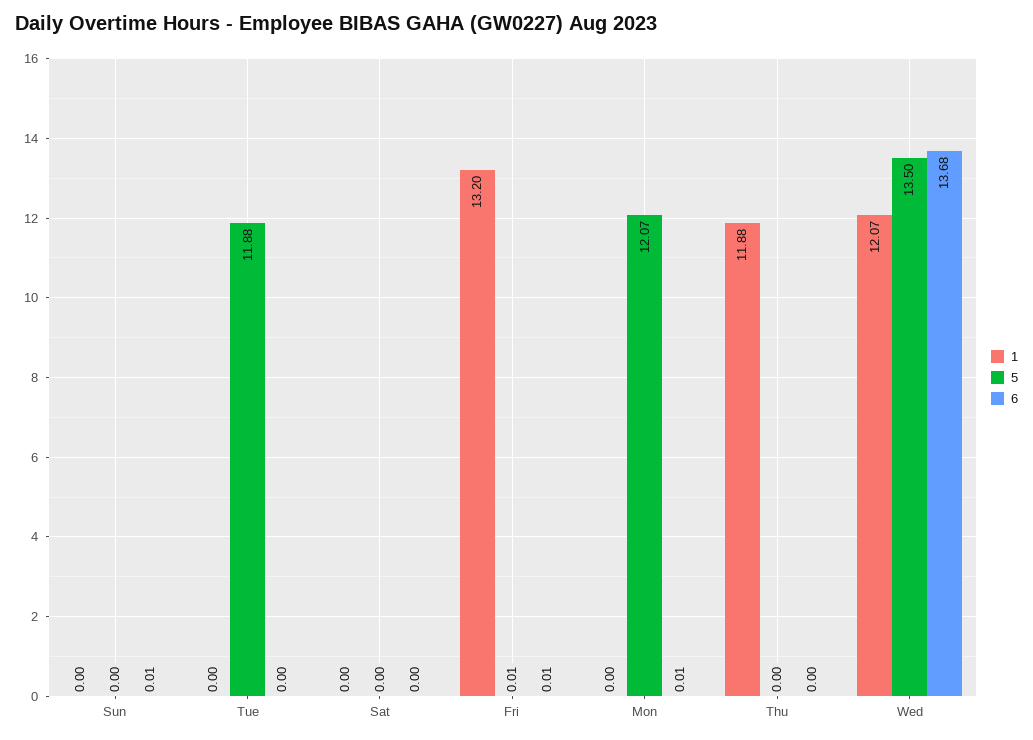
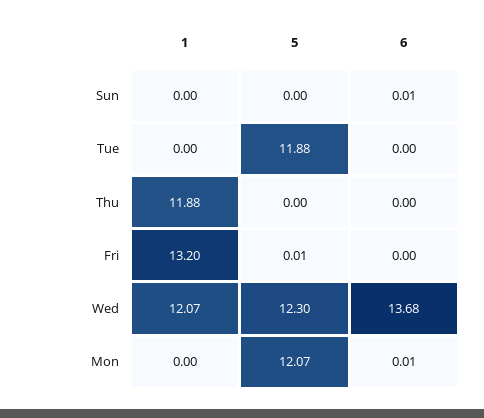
  {
    "1": {
      "Sun": 0,
      "Tue": 0,
-     "Sat": 0,
      "Fri": 13.2,
      "Mon": 0,
      "Thu": 11.88,
      "Wed": 12.07
    },
    "5": {
      "Sun": 0,
      "Tue": 11.88,
-     "Sat": 0,
      "Fri": 0.01,
      "Mon": 12.07,
      "Thu": 0,
-     "Wed": 13.5
+     "Wed": 12.3
    },
    "6": {
      "Sun": 0.01,
      "Tue": 0,
-     "Sat": 0,
-     "Fri": 0.01,
+     "Fri": 0,
      "Mon": 0.01,
      "Thu": 0,
      "Wed": 13.68
    }
  }

